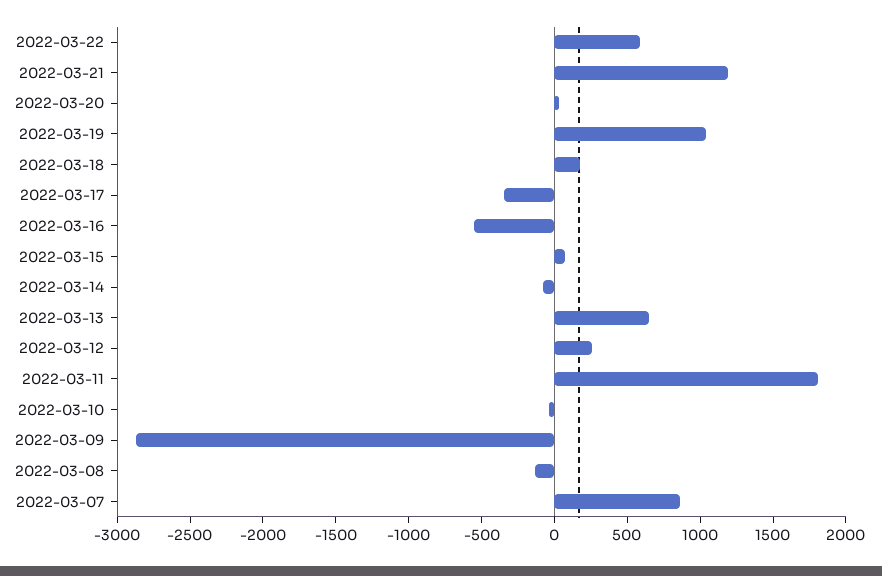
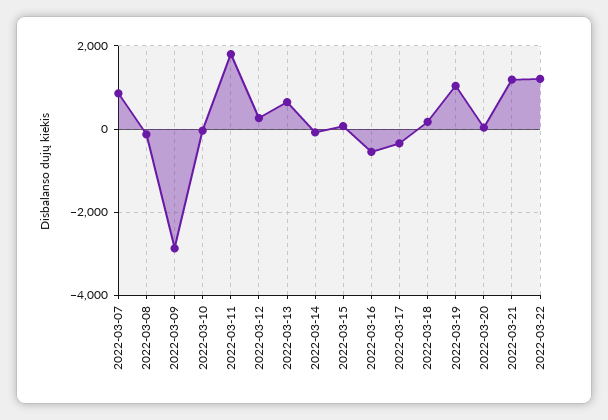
  {
-   "2022-03-22": 600,
+   "2022-03-22": 1200,
    "2022-03-21": 1200,
    "2022-03-20": 0,
    "2022-03-19": 1000,
    "2022-03-18": 200,
    "2022-03-17": -300,
    "2022-03-16": -600,
    "2022-03-15": 100,
    "2022-03-14": -100,
    "2022-03-13": 700,
    "2022-03-12": 300,
    "2022-03-11": 1800,
    "2022-03-10": 0,
    "2022-03-09": -2900,
    "2022-03-08": -100,
    "2022-03-07": 900
  }

